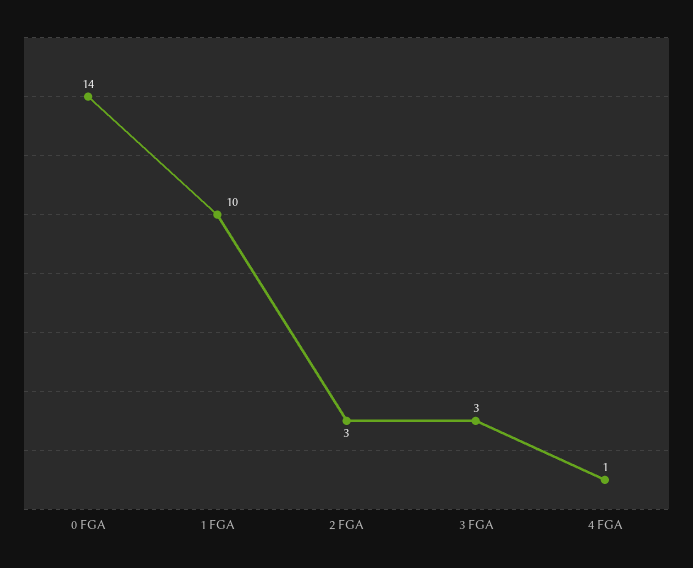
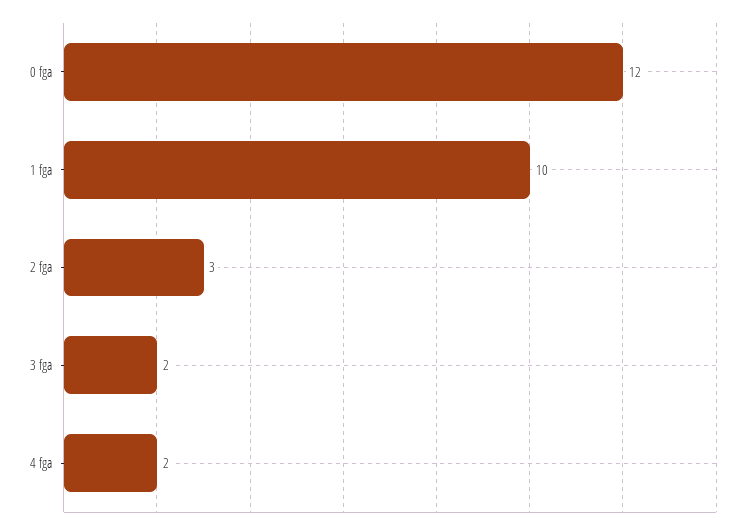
  {
-   "0 FGA": 14,
+   "0 FGA": 12,
    "1 FGA": 10,
    "2 FGA": 3,
-   "3 FGA": 3,
+   "3 FGA": 2,
-   "4 FGA": 1
+   "4 FGA": 2
  }

